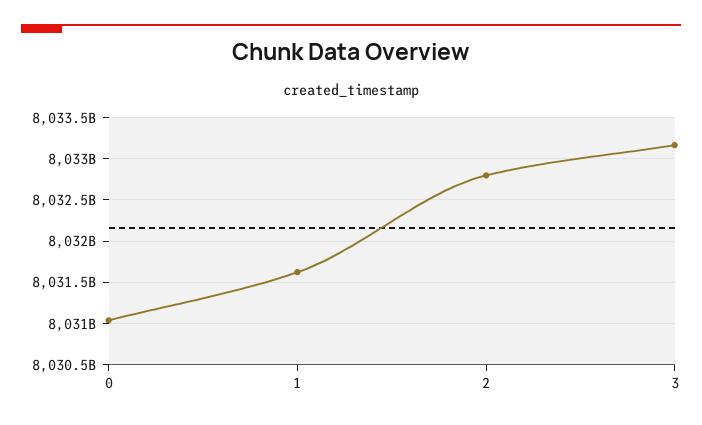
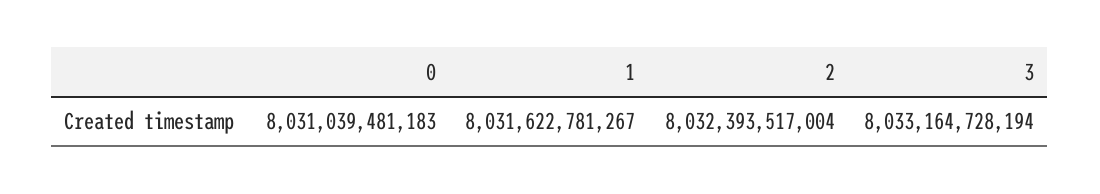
  {
    "0": 8031039481183,
    "1": 8031622781267,
-   "2": 8032800000000,
+   "2": 8032393517004,
    "3": 8033164728194
  }

